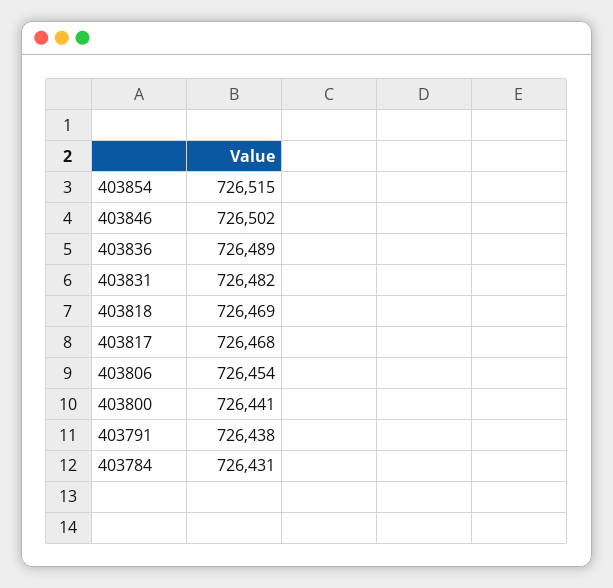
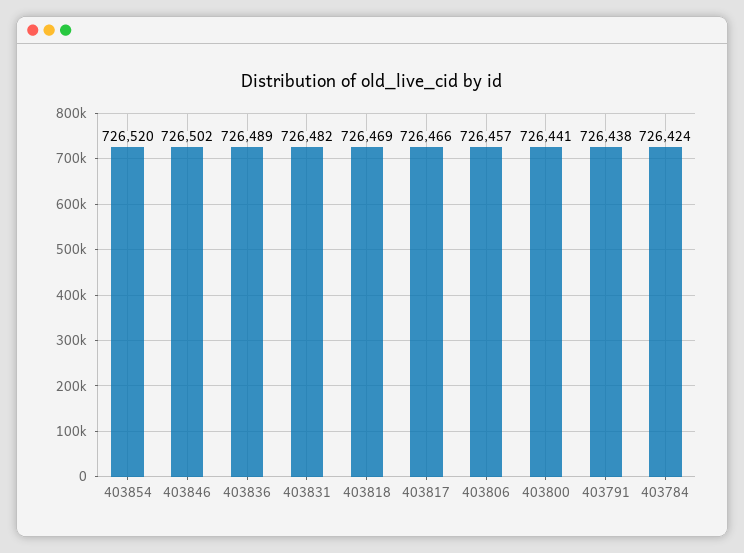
  {
-   "403854": 726515,
+   "403854": 726520,
    "403846": 726502,
    "403836": 726489,
    "403831": 726482,
    "403818": 726469,
-   "403817": 726468,
+   "403817": 726466,
-   "403806": 726454,
+   "403806": 726457,
    "403800": 726441,
    "403791": 726438,
-   "403784": 726431
+   "403784": 726424
  }

